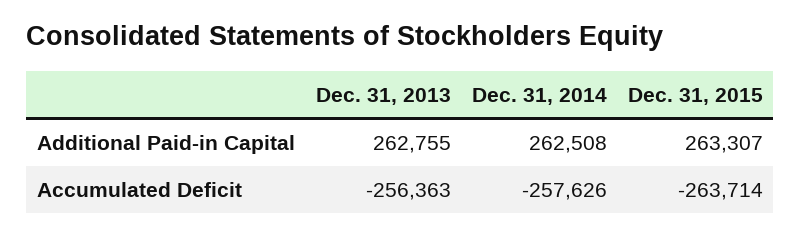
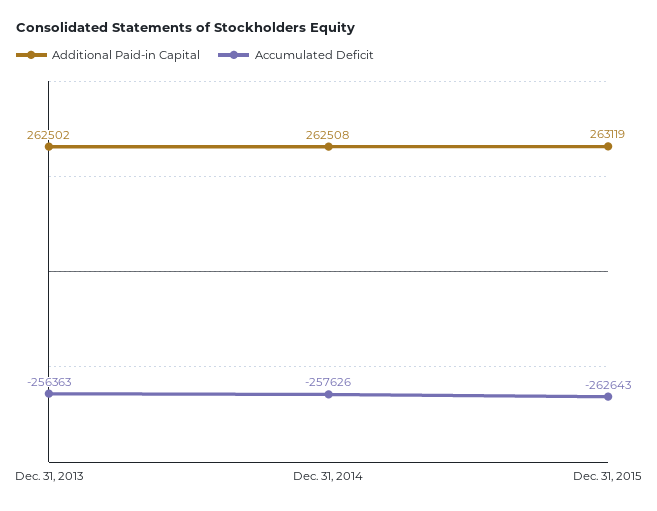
  {
    "Additional Paid-in Capital": {
-     "Dec. 31, 2013": 262755,
+     "Dec. 31, 2013": 262502,
      "Dec. 31, 2014": 262508,
-     "Dec. 31, 2015": 263307
+     "Dec. 31, 2015": 263119
    },
    "Accumulated Deficit": {
      "Dec. 31, 2013": -256363,
      "Dec. 31, 2014": -257626,
-     "Dec. 31, 2015": -263714
+     "Dec. 31, 2015": -262643
    }
  }

